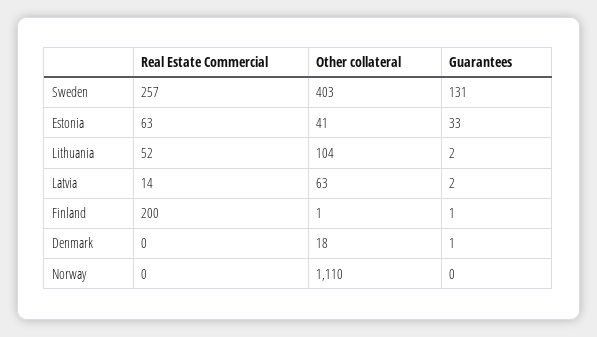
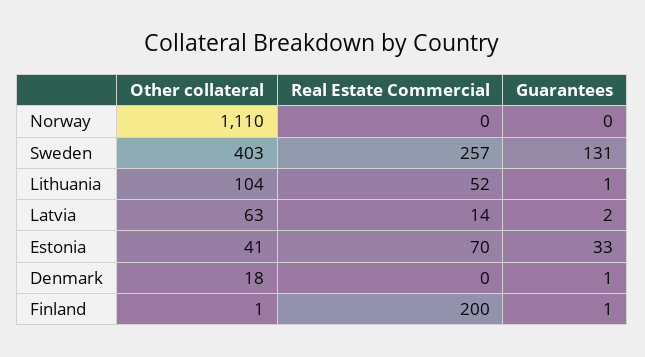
  {
    "Real Estate Commercial": {
      "Sweden": 257,
-     "Estonia": 63,
+     "Estonia": 70,
      "Lithuania": 52,
      "Latvia": 14,
      "Finland": 200,
      "Denmark": 0,
      "Norway": 0
    },
    "Other collateral": {
      "Sweden": 403,
      "Estonia": 41,
      "Lithuania": 104,
      "Latvia": 63,
      "Finland": 1,
      "Denmark": 18,
      "Norway": 1110
    },
    "Guarantees": {
      "Sweden": 131,
      "Estonia": 33,
-     "Lithuania": 2,
+     "Lithuania": 1,
      "Latvia": 2,
      "Finland": 1,
      "Denmark": 1,
      "Norway": 0
    }
  }

